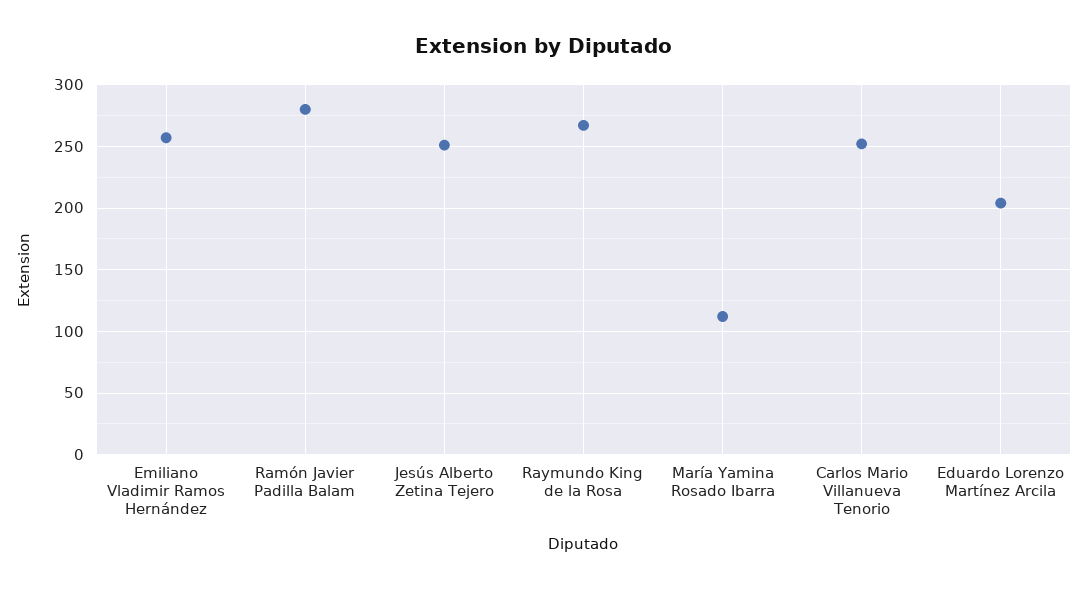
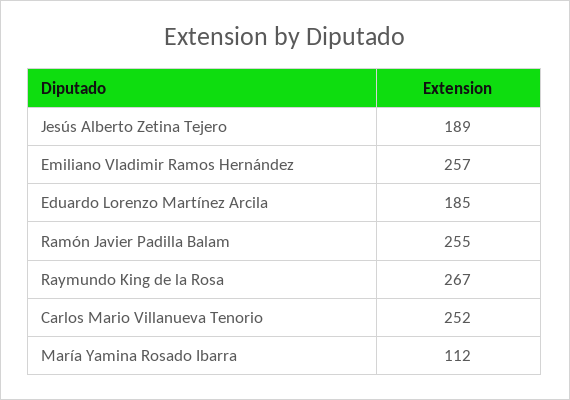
  {
    "Emiliano Vladimir Ramos Hernández": 257,
-   "Ramón Javier Padilla Balam": 280,
+   "Ramón Javier Padilla Balam": 255,
-   "Jesús Alberto Zetina Tejero": 250,
+   "Jesús Alberto Zetina Tejero": 189,
    "Raymundo King de la Rosa": 267,
    "María Yamina Rosado Ibarra": 112,
    "Carlos Mario Villanueva Tenorio": 252,
-   "Eduardo Lorenzo Martínez Arcila": 205
+   "Eduardo Lorenzo Martínez Arcila": 185
  }

